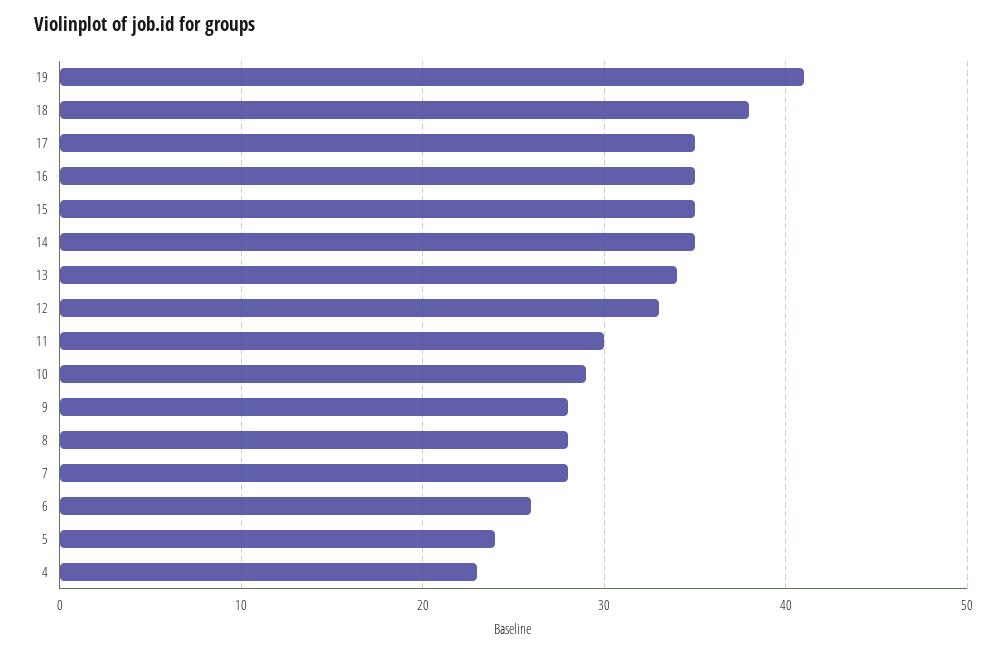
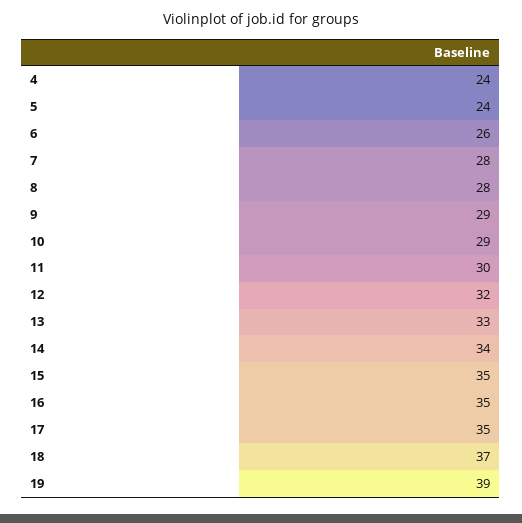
  {
-   "19": 41,
+   "19": 39,
-   "18": 38,
+   "18": 37,
    "17": 35,
    "16": 35,
    "15": 35,
-   "14": 35,
+   "14": 34,
-   "13": 34,
+   "13": 33,
-   "12": 33,
+   "12": 32,
    "11": 30,
    "10": 29,
-   "9": 28,
+   "9": 29,
    "8": 28,
    "7": 28,
    "6": 26,
    "5": 24,
-   "4": 23
+   "4": 24
  }

